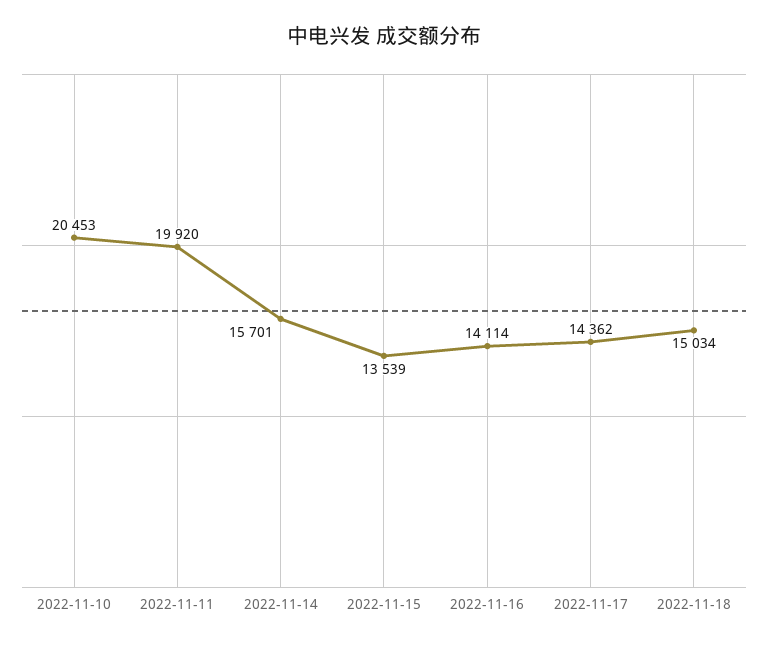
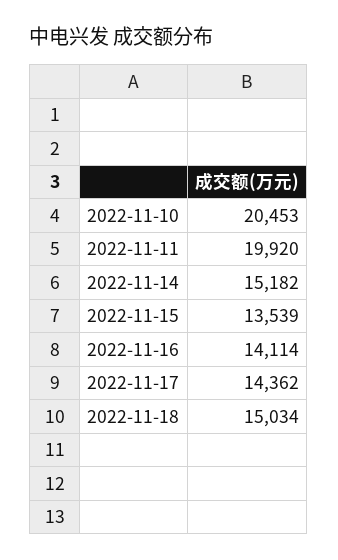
  {
    "2022-11-10": 20453,
    "2022-11-11": 19920,
-   "2022-11-14": 15701,
+   "2022-11-14": 15182,
    "2022-11-15": 13539,
    "2022-11-16": 14114,
    "2022-11-17": 14362,
    "2022-11-18": 15034
  }

